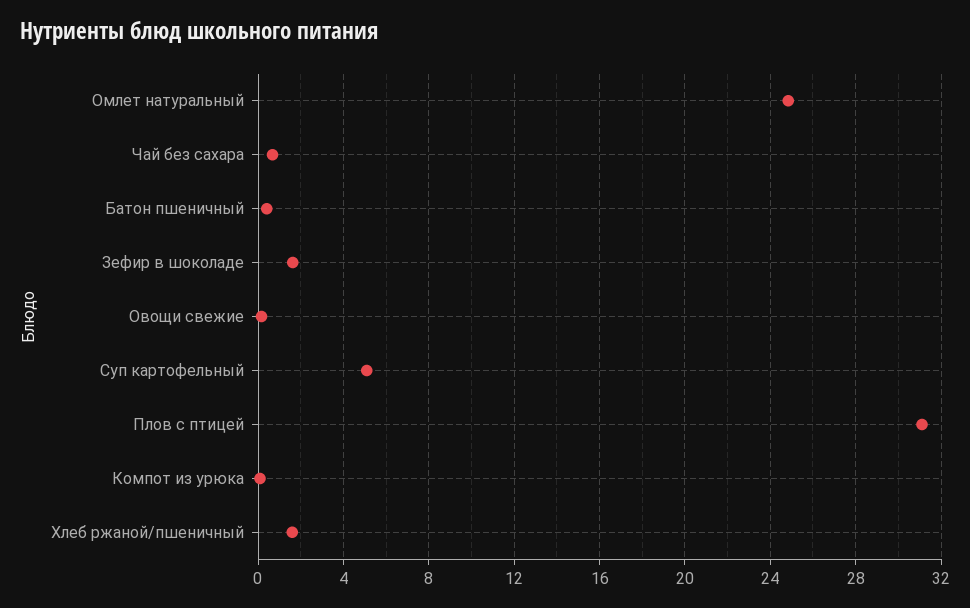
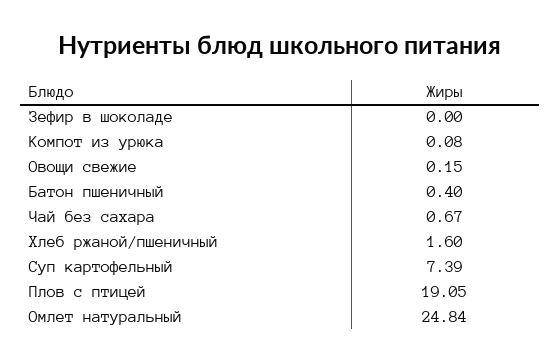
  {
    "Омлет натуральный": 24.84,
    "Чай без сахара": 0.67,
    "Батон пшеничный": 0.4,
-   "Зефир в шоколаде": 1.5,
+   "Зефир в шоколаде": 0,
    "Овощи свежие": 0.15,
-   "Суп картофельный": 5,
+   "Суп картофельный": 7.39,
-   "Плов с птицей": 31,
+   "Плов с птицей": 19.05,
    "Компот из урюка": 0.08,
    "Хлеб ржаной/пшеничный": 1.6
  }

